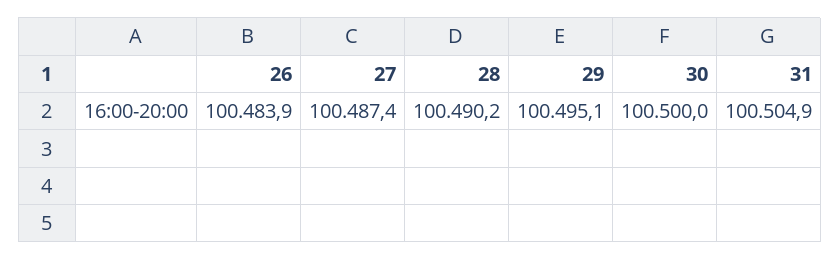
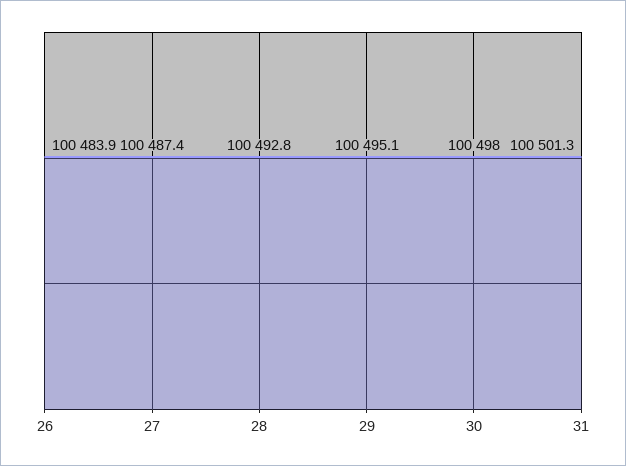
  {
    "26": 100483.9,
    "27": 100487.4,
-   "28": 100490.2,
+   "28": 100492.8,
    "29": 100495.1,
-   "30": 100500,
+   "30": 100498,
-   "31": 100504.9
+   "31": 100501.3
  }

